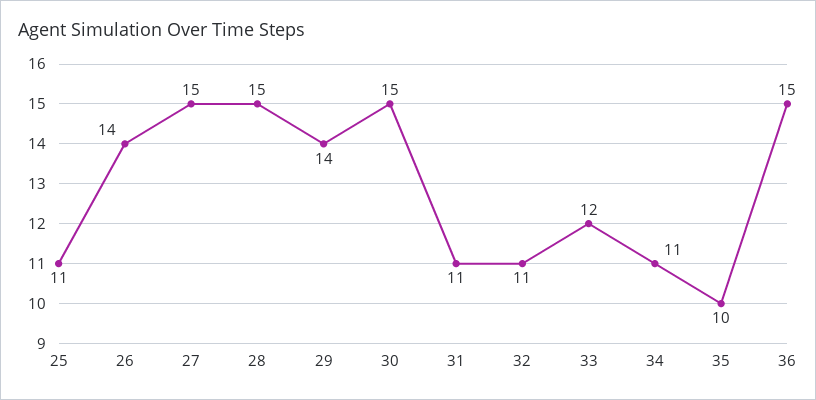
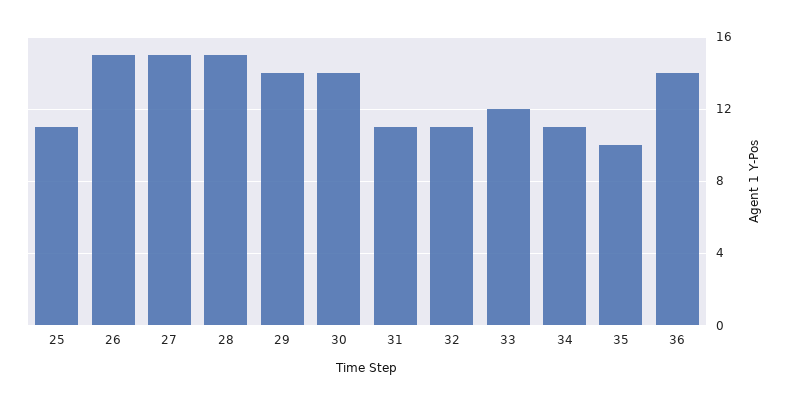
  {
    "25": 11,
-   "26": 14,
+   "26": 15,
    "27": 15,
    "28": 15,
    "29": 14,
-   "30": 15,
+   "30": 14,
    "31": 11,
    "32": 11,
    "33": 12,
    "34": 11,
    "35": 10,
-   "36": 15
+   "36": 14
  }

